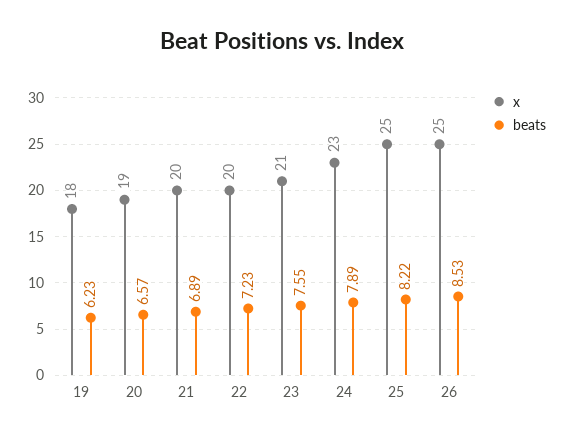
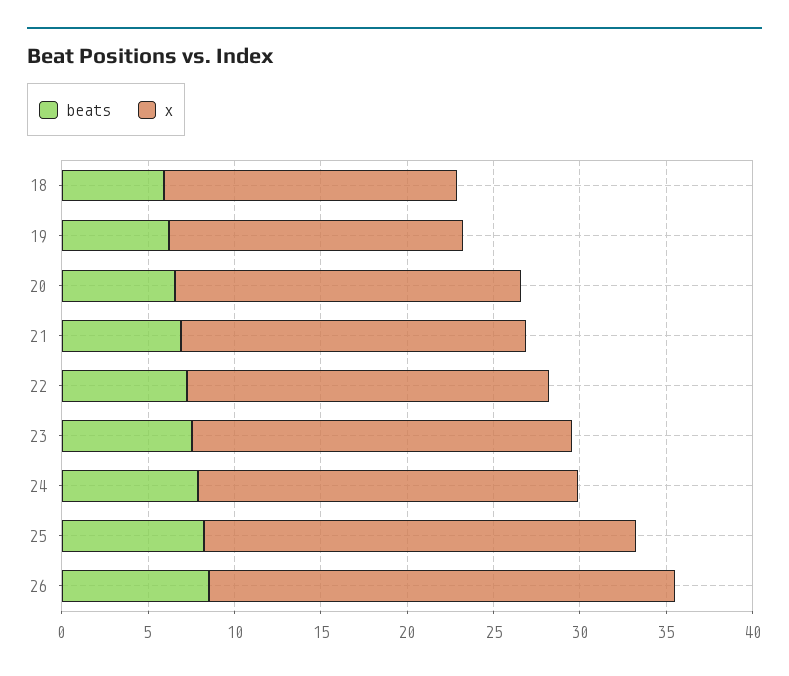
  {
    "x": {
-     "19": 18,
+     "19": 17,
-     "20": 19,
+     "20": 20,
      "21": 20,
-     "22": 20,
+     "22": 21,
-     "23": 21,
+     "23": 22,
-     "24": 23,
+     "24": 22,
      "25": 25,
-     "26": 25
+     "26": 27,
+     "18": 17
    },
    "beats": {
      "19": 6.23,
      "20": 6.57,
      "21": 6.89,
      "22": 7.23,
      "23": 7.55,
      "24": 7.89,
      "25": 8.22,
-     "26": 8.53
+     "26": 8.53,
+     "18": 6
    }
  }

